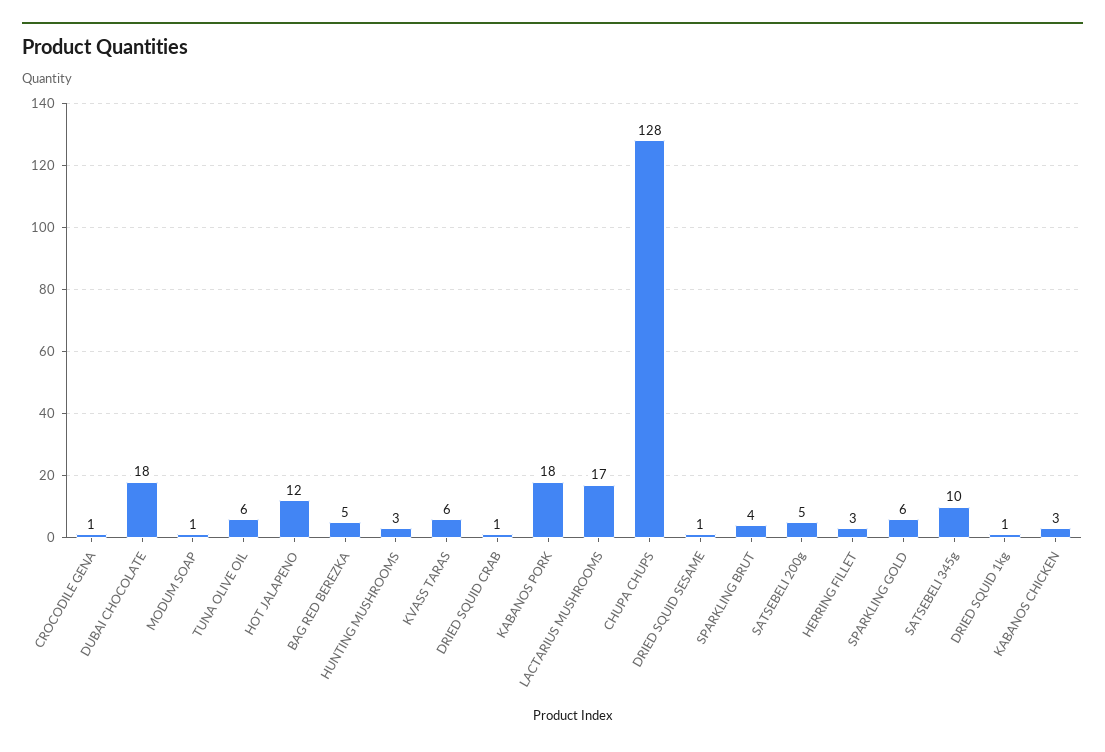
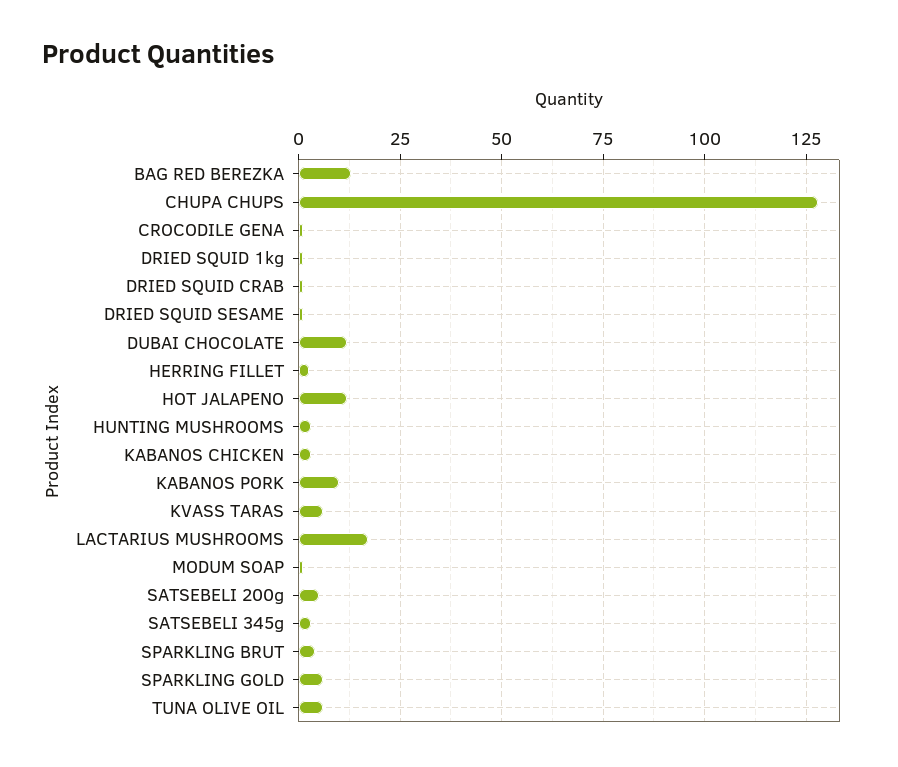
  {
    "CROCODILE GENA": 1,
-   "DUBAI CHOCOLATE": 18,
+   "DUBAI CHOCOLATE": 12.5,
    "MODUM SOAP": 1,
    "TUNA OLIVE OIL": 6,
    "HOT JALAPENO": 12,
-   "BAG RED BEREZKA": 5,
+   "BAG RED BEREZKA": 12.5,
    "HUNTING MUSHROOMS": 3,
    "KVASS TARAS": 6,
    "DRIED SQUID CRAB": 1,
-   "KABANOS PORK": 18,
+   "KABANOS PORK": 10,
    "LACTARIUS MUSHROOMS": 17,
    "CHUPA CHUPS": 128,
    "DRIED SQUID SESAME": 1,
    "SPARKLING BRUT": 4,
    "SATSEBELI 200g": 5,
    "HERRING FILLET": 3,
    "SPARKLING GOLD": 6,
-   "SATSEBELI 345g": 10,
+   "SATSEBELI 345g": 2.5,
    "DRIED SQUID 1kg": 1,
    "KABANOS CHICKEN": 3
  }

